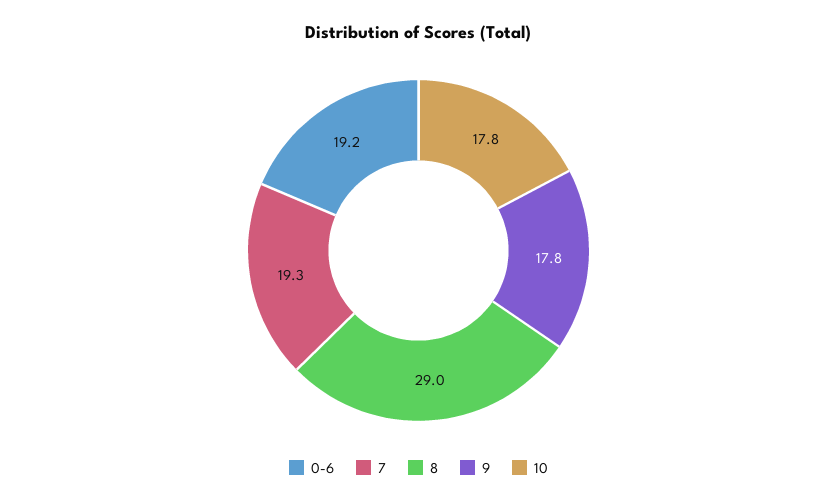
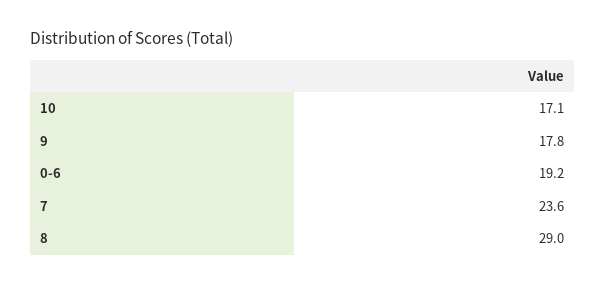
  {
    "0-6": 19.2,
-   "7": 19.3,
+   "7": 23.6,
    "8": 29,
    "9": 17.8,
-   "10": 17.8
+   "10": 17.1
  }

